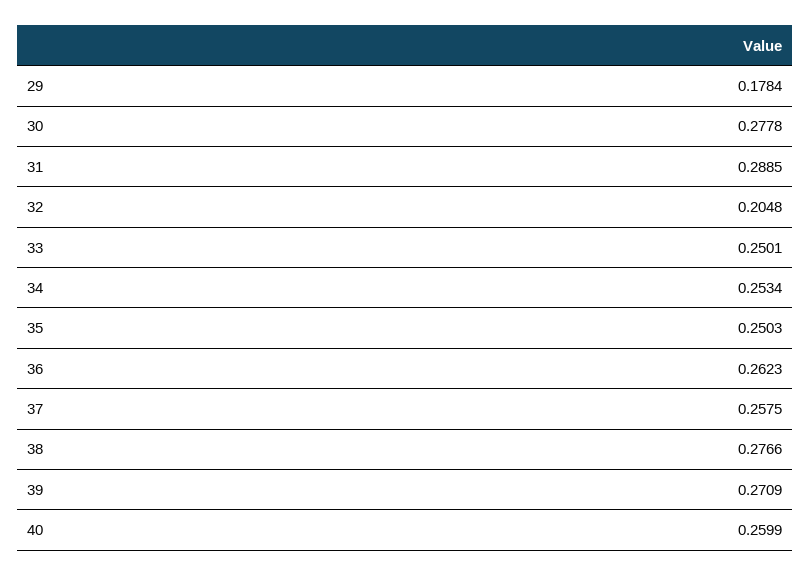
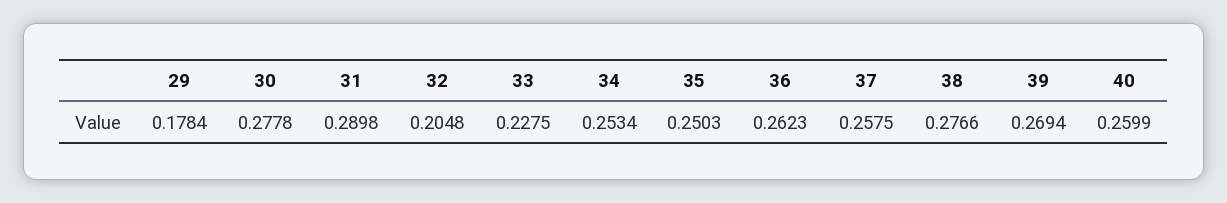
  {
    "29": 0.1784,
    "30": 0.2778,
-   "31": 0.2885,
+   "31": 0.2898,
    "32": 0.2048,
-   "33": 0.2501,
+   "33": 0.2275,
    "34": 0.2534,
    "35": 0.2503,
    "36": 0.2623,
    "37": 0.2575,
    "38": 0.2766,
-   "39": 0.2709,
+   "39": 0.2694,
    "40": 0.2599
  }

